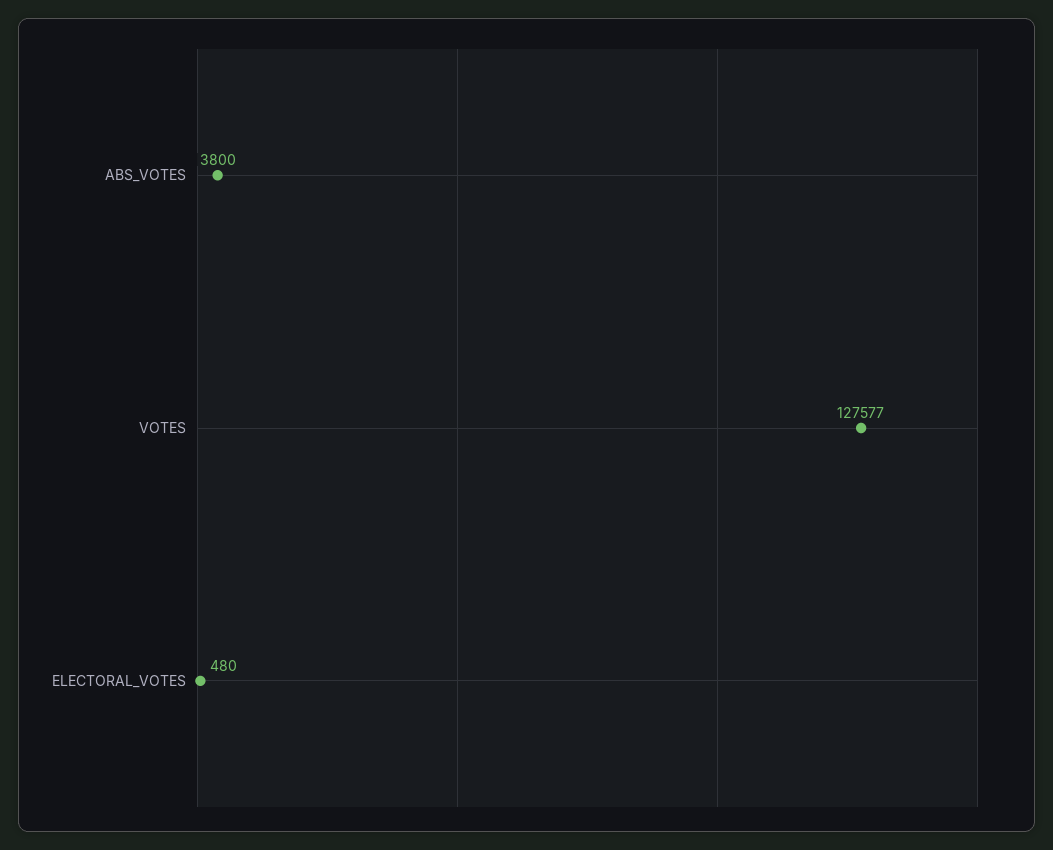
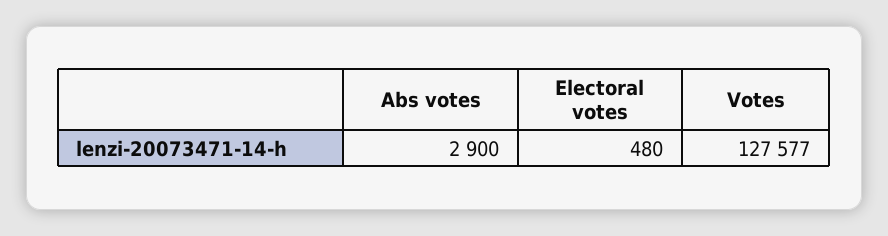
  {
-   "ABS_VOTES": 3800,
+   "ABS_VOTES": 2900,
    "VOTES": 127577,
    "ELECTORAL_VOTES": 480
  }

